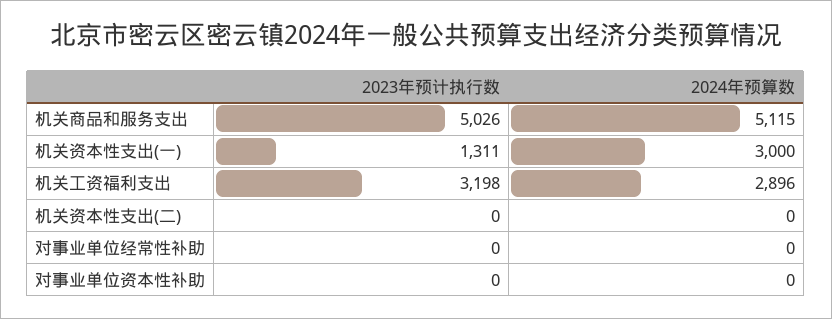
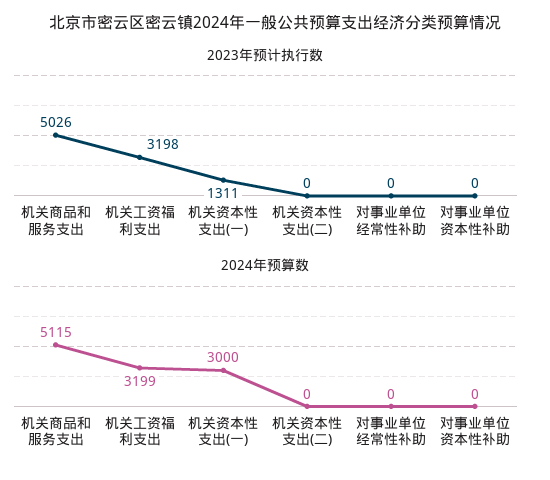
  {
    "2023年预计执行数": {
      "机关商品和服务支出": 5026,
      "机关资本性支出(一)": 1311,
      "机关工资福利支出": 3198,
      "机关资本性支出(二)": 0,
      "对事业单位经常性补助": 0,
      "对事业单位资本性补助": 0
    },
    "2024年预算数": {
      "机关商品和服务支出": 5115,
      "机关资本性支出(一)": 3000,
-     "机关工资福利支出": 2896,
+     "机关工资福利支出": 3199,
      "机关资本性支出(二)": 0,
      "对事业单位经常性补助": 0,
      "对事业单位资本性补助": 0
    }
  }

